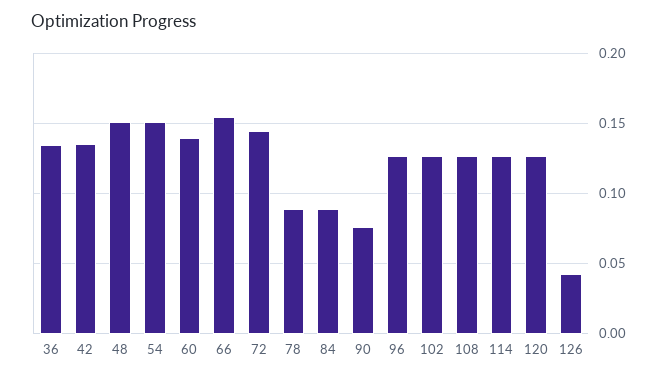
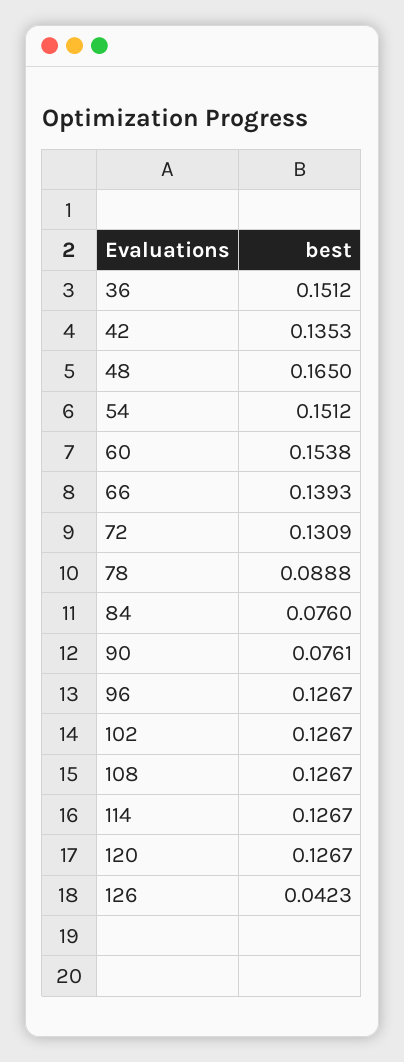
  {
-   "36": 0.135,
+   "36": 0.1512,
    "42": 0.1353,
-   "48": 0.15,
+   "48": 0.165,
    "54": 0.1512,
-   "60": 0.14,
+   "60": 0.1538,
-   "66": 0.155,
+   "66": 0.1393,
-   "72": 0.145,
+   "72": 0.1309,
    "78": 0.0888,
-   "84": 0.09,
+   "84": 0.076,
    "90": 0.0761,
    "96": 0.1267,
    "102": 0.1267,
    "108": 0.1267,
    "114": 0.1267,
    "120": 0.1267,
    "126": 0.0423
  }

